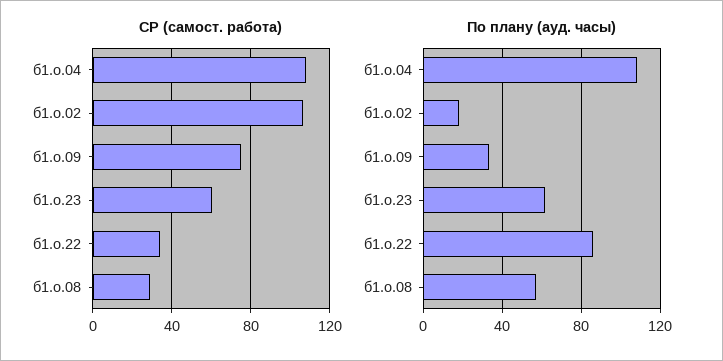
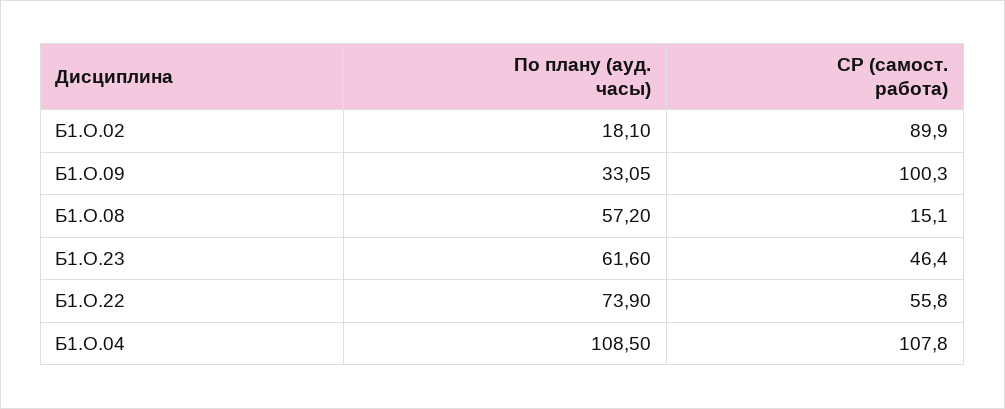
  {
    "СР (самост. работа)": {
      "б1.о.04": 107.8,
-     "б1.о.02": 105,
+     "б1.о.02": 89.9,
-     "б1.о.09": 75,
+     "б1.о.09": 100.3,
-     "б1.о.23": 60,
+     "б1.о.23": 46.4,
-     "б1.о.22": 35,
+     "б1.о.22": 55.8,
-     "б1.о.08": 30
+     "б1.о.08": 15.1
    },
    "По плану (ауд. часы)": {
      "б1.о.04": 108.5,
      "б1.о.02": 18.1,
      "б1.о.09": 33.05,
      "б1.о.23": 61.6,
-     "б1.о.22": 85,
+     "б1.о.22": 73.9,
      "б1.о.08": 57.2
    }
  }

